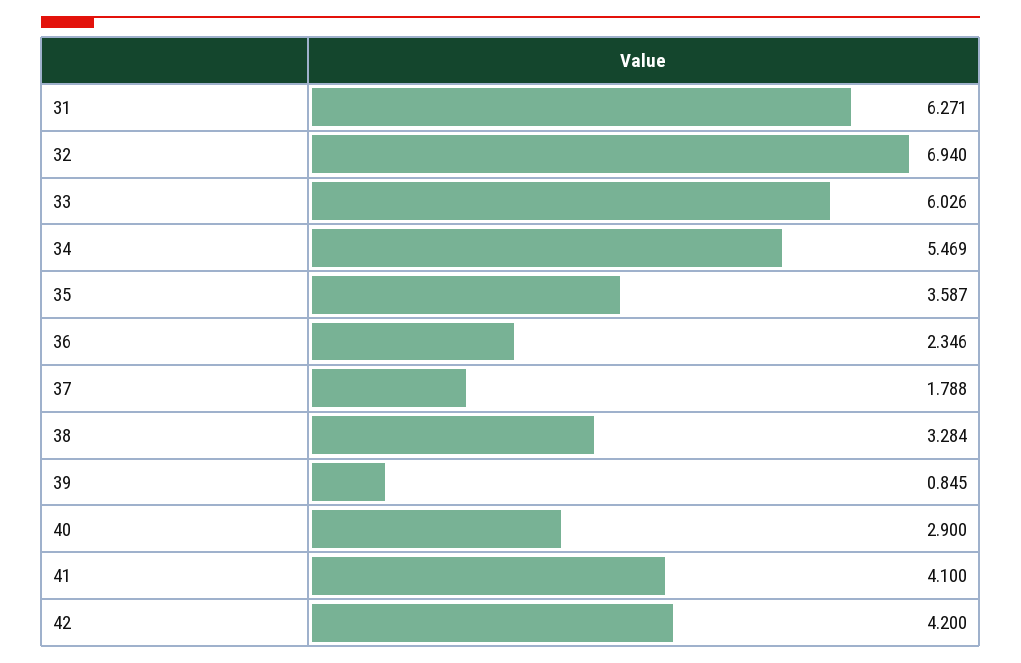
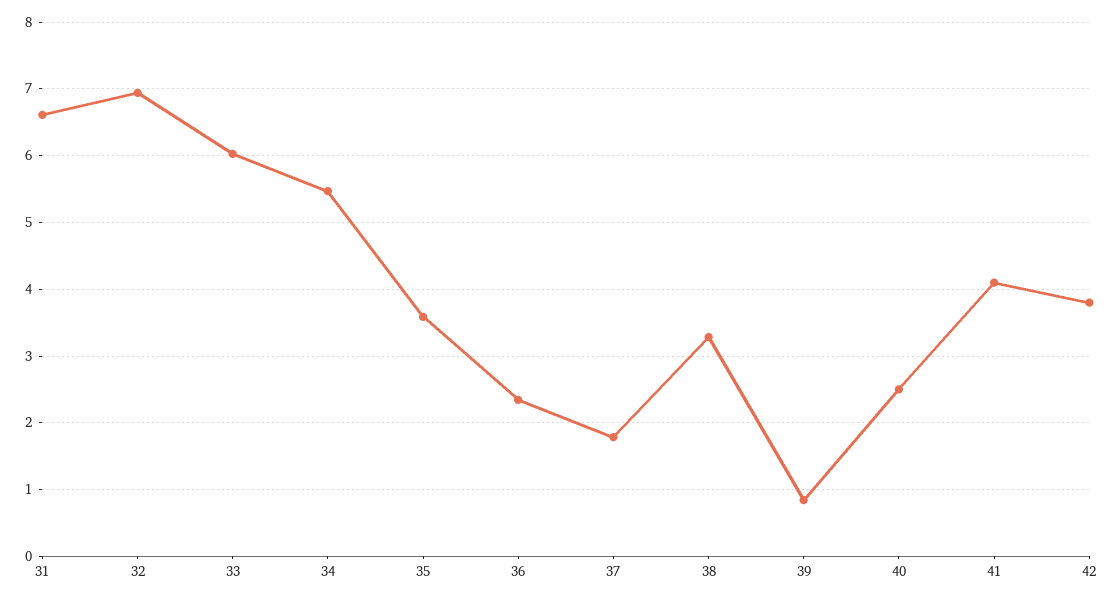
  {
-   "31": 6.271,
+   "31": 6.6,
    "32": 6.94,
    "33": 6.026,
    "34": 5.469,
    "35": 3.587,
    "36": 2.346,
    "37": 1.788,
    "38": 3.284,
    "39": 0.845,
-   "40": 2.9,
+   "40": 2.5,
    "41": 4.1,
-   "42": 4.2
+   "42": 3.8
  }

